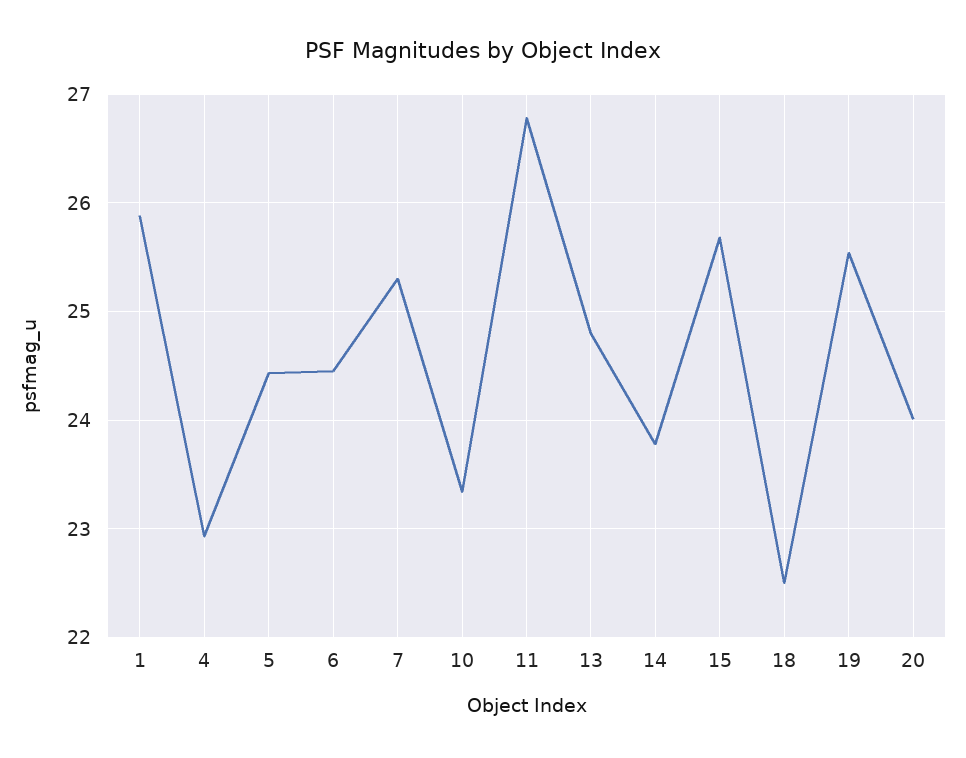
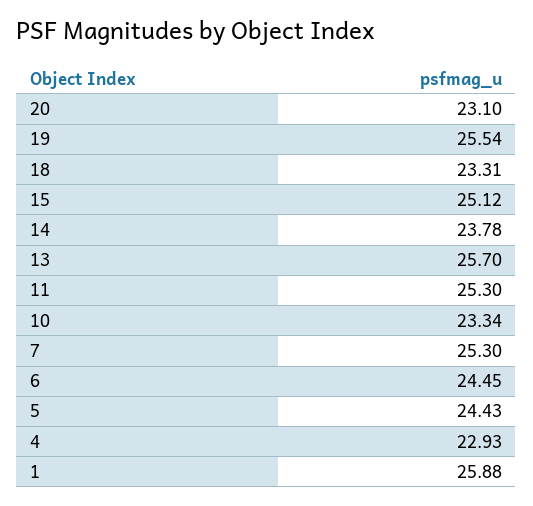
  {
    "1": 25.88,
    "4": 22.93,
    "5": 24.43,
    "6": 24.45,
    "7": 25.3,
    "10": 23.34,
-   "11": 26.8,
+   "11": 25.3,
-   "13": 24.8,
+   "13": 25.7,
    "14": 23.78,
-   "15": 25.7,
+   "15": 25.12,
-   "18": 22.5,
+   "18": 23.31,
    "19": 25.54,
-   "20": 24
+   "20": 23.1
  }

